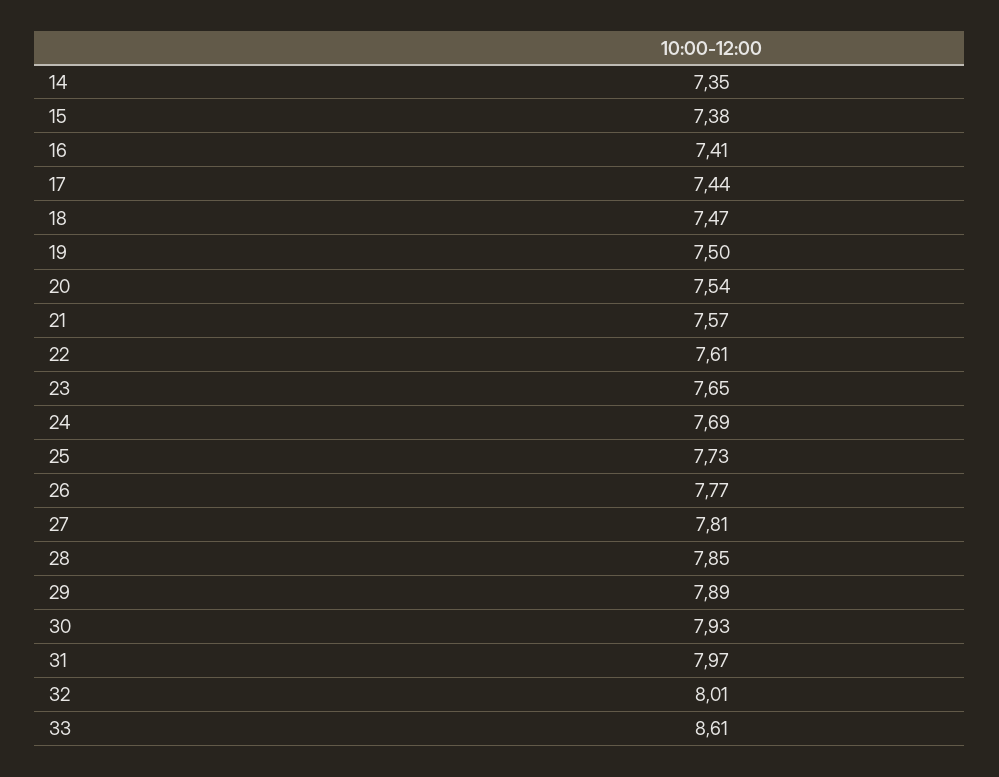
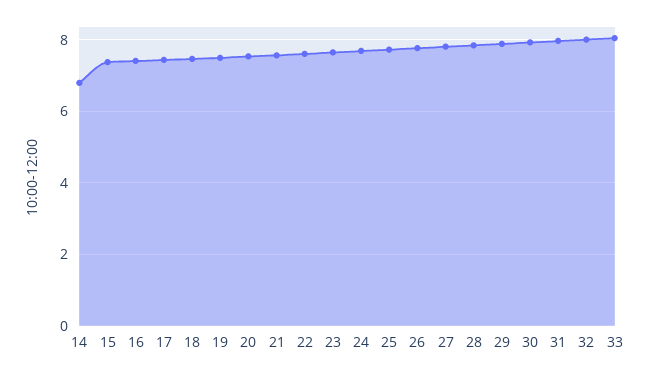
  {
-   "14": 7.35,
+   "14": 6.8,
    "15": 7.38,
    "16": 7.41,
    "17": 7.44,
    "18": 7.47,
    "19": 7.5,
    "20": 7.54,
    "21": 7.57,
    "22": 7.61,
    "23": 7.65,
    "24": 7.69,
    "25": 7.73,
    "26": 7.77,
    "27": 7.81,
    "28": 7.85,
    "29": 7.89,
    "30": 7.93,
    "31": 7.97,
    "32": 8.01,
-   "33": 8.61
+   "33": 8
  }

